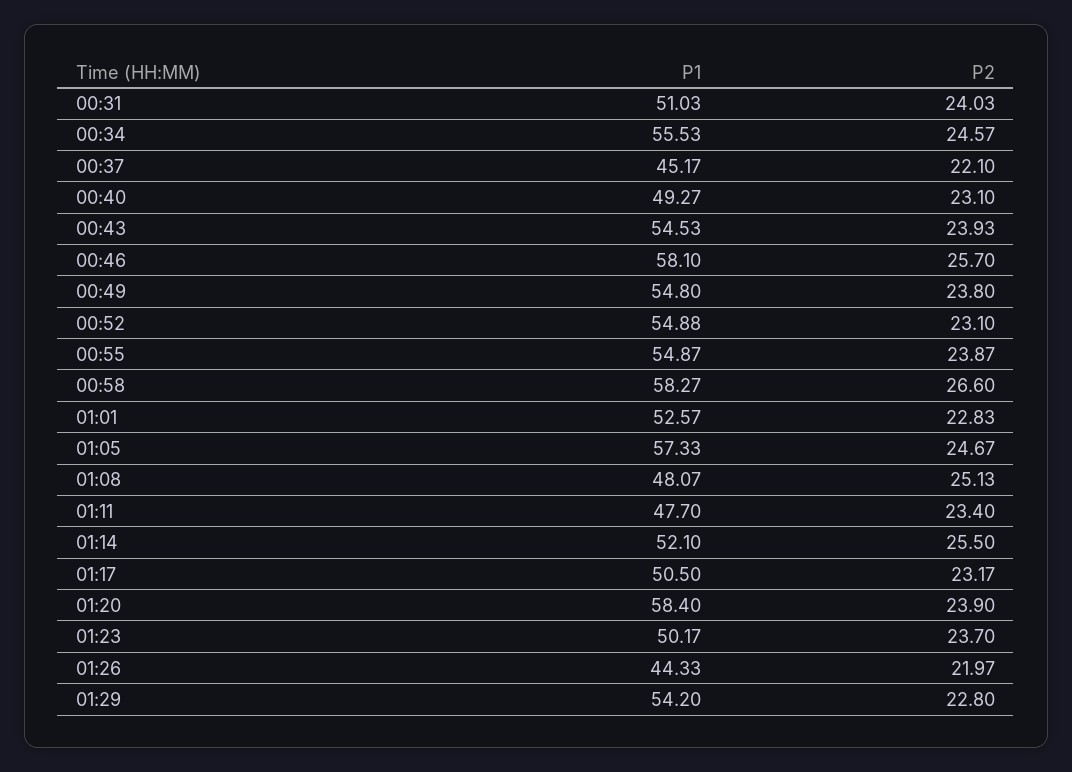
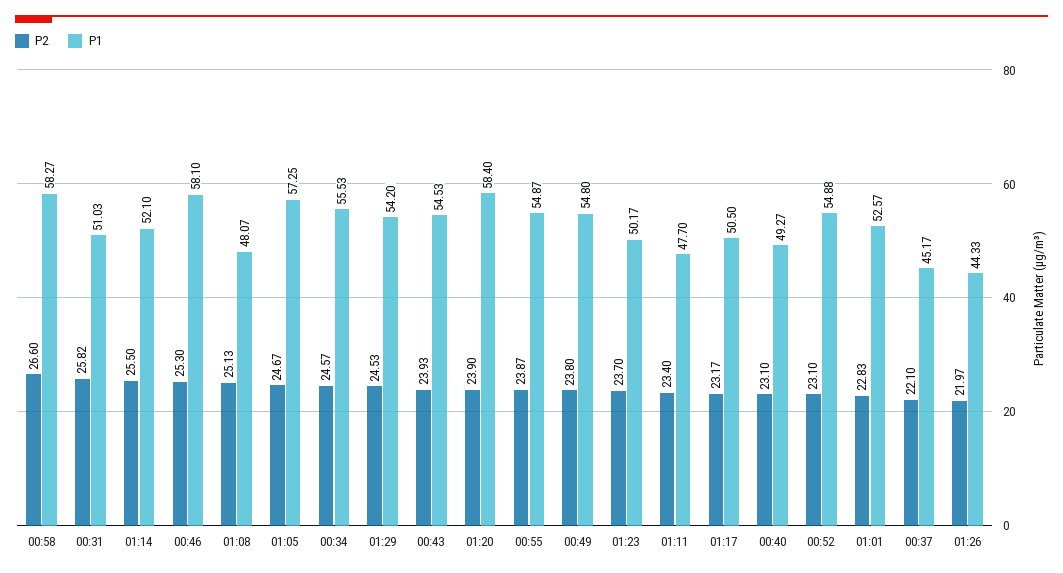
  {
    "P1": {
      "00:31": 51.03,
      "00:34": 55.53,
      "00:37": 45.17,
      "00:40": 49.27,
      "00:43": 54.53,
      "00:46": 58.1,
      "00:49": 54.8,
      "00:52": 54.88,
      "00:55": 54.87,
      "00:58": 58.27,
      "01:01": 52.57,
-     "01:05": 57.33,
+     "01:05": 57.25,
      "01:08": 48.07,
      "01:11": 47.7,
      "01:14": 52.1,
      "01:17": 50.5,
      "01:20": 58.4,
      "01:23": 50.17,
      "01:26": 44.33,
      "01:29": 54.2
    },
    "P2": {
-     "00:31": 24.03,
+     "00:31": 25.82,
      "00:34": 24.57,
      "00:37": 22.1,
      "00:40": 23.1,
      "00:43": 23.93,
-     "00:46": 25.7,
+     "00:46": 25.3,
      "00:49": 23.8,
      "00:52": 23.1,
      "00:55": 23.87,
      "00:58": 26.6,
      "01:01": 22.83,
      "01:05": 24.67,
      "01:08": 25.13,
      "01:11": 23.4,
      "01:14": 25.5,
      "01:17": 23.17,
      "01:20": 23.9,
      "01:23": 23.7,
      "01:26": 21.97,
-     "01:29": 22.8
+     "01:29": 24.53
    }
  }

